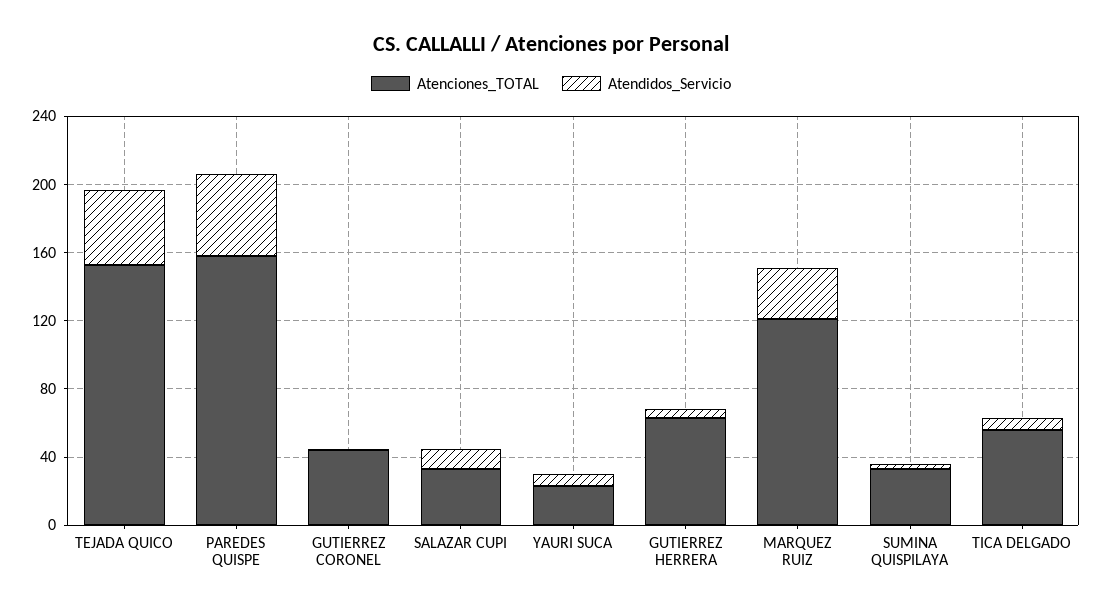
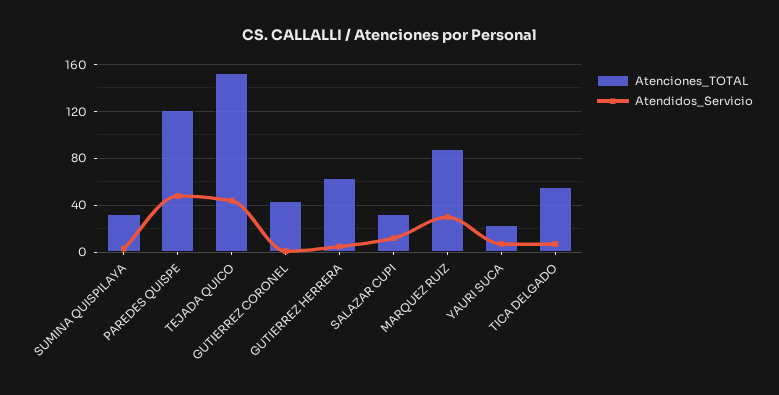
  {
    "Atenciones_TOTAL": {
      "TEJADA QUICO": 150,
-     "PAREDES QUISPE": 160,
+     "PAREDES QUISPE": 120,
      "GUTIERREZ CORONEL": 40,
      "SALAZAR CUPI": 30,
      "YAURI SUCA": 20,
      "GUTIERREZ HERRERA": 60,
-     "MARQUEZ RUIZ": 120,
+     "MARQUEZ RUIZ": 90,
      "SUMINA QUISPILAYA": 30,
      "TICA DELGADO": 60
    },
    "Atendidos_Servicio": {
      "TEJADA QUICO": 40,
      "PAREDES QUISPE": 50,
      "GUTIERREZ CORONEL": 0,
      "SALAZAR CUPI": 10,
      "YAURI SUCA": 10,
      "GUTIERREZ HERRERA": 10,
      "MARQUEZ RUIZ": 30,
      "SUMINA QUISPILAYA": 0,
      "TICA DELGADO": 10
    }
  }

